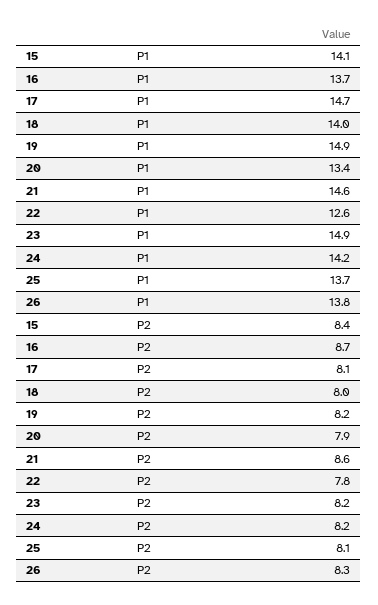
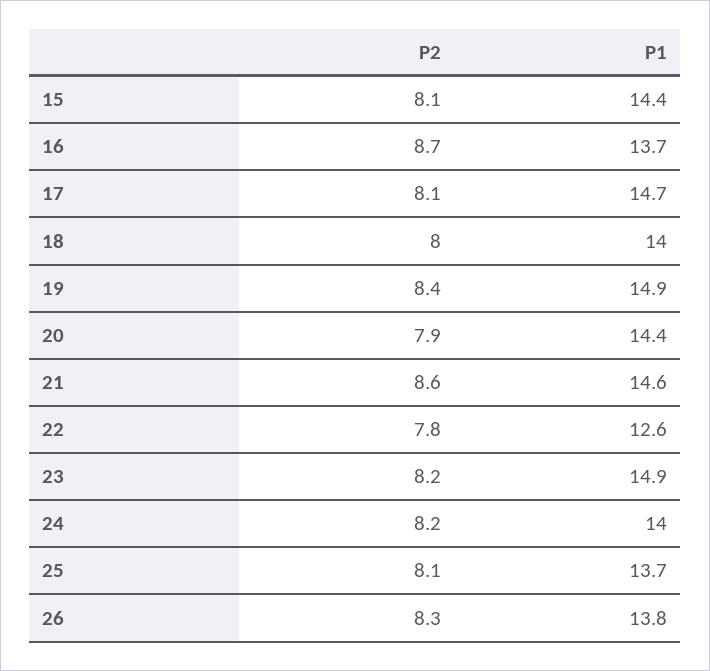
  {
    "15": {
-     "P1": 14.1,
+     "P1": 14.4,
-     "P2": 8.4
+     "P2": 8.1
    },
    "16": {
      "P1": 13.7,
      "P2": 8.7
    },
    "17": {
      "P1": 14.7,
      "P2": 8.1
    },
    "18": {
      "P1": 14,
      "P2": 8
    },
    "19": {
      "P1": 14.9,
-     "P2": 8.2
+     "P2": 8.4
    },
    "20": {
-     "P1": 13.4,
+     "P1": 14.4,
      "P2": 7.9
    },
    "21": {
      "P1": 14.6,
      "P2": 8.6
    },
    "22": {
      "P1": 12.6,
      "P2": 7.8
    },
    "23": {
      "P1": 14.9,
      "P2": 8.2
    },
    "24": {
-     "P1": 14.2,
+     "P1": 14,
      "P2": 8.2
    },
    "25": {
      "P1": 13.7,
      "P2": 8.1
    },
    "26": {
      "P1": 13.8,
      "P2": 8.3
    }
  }

